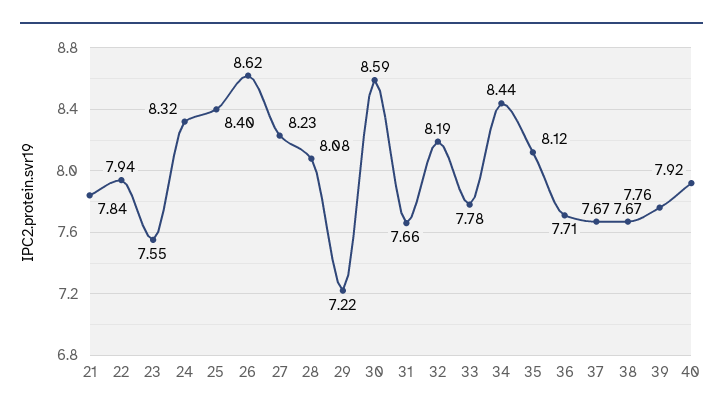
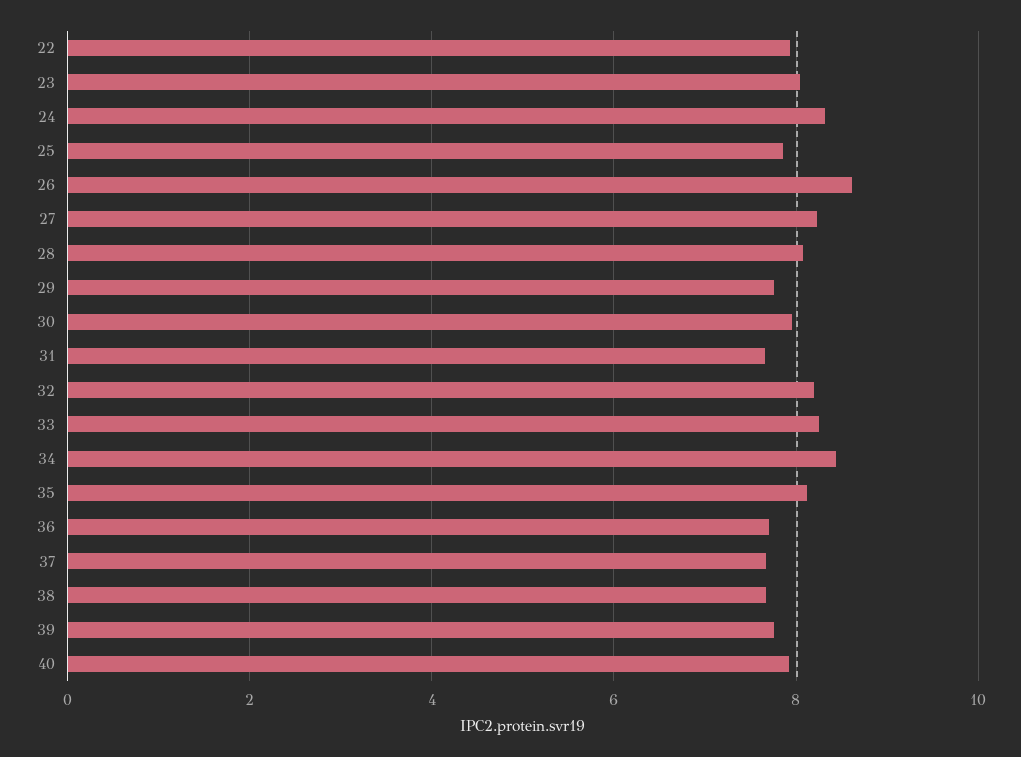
  {
-   "21": 7.84,
    "22": 7.94,
-   "23": 7.55,
+   "23": 8,
    "24": 8.32,
-   "25": 8.4,
+   "25": 7.8,
    "26": 8.62,
    "27": 8.23,
    "28": 8.08,
-   "29": 7.22,
+   "29": 7.8,
-   "30": 8.59,
+   "30": 8,
    "31": 7.66,
    "32": 8.19,
-   "33": 7.78,
+   "33": 8.2,
    "34": 8.44,
    "35": 8.12,
    "36": 7.71,
    "37": 7.67,
    "38": 7.67,
    "39": 7.76,
    "40": 7.92
  }

